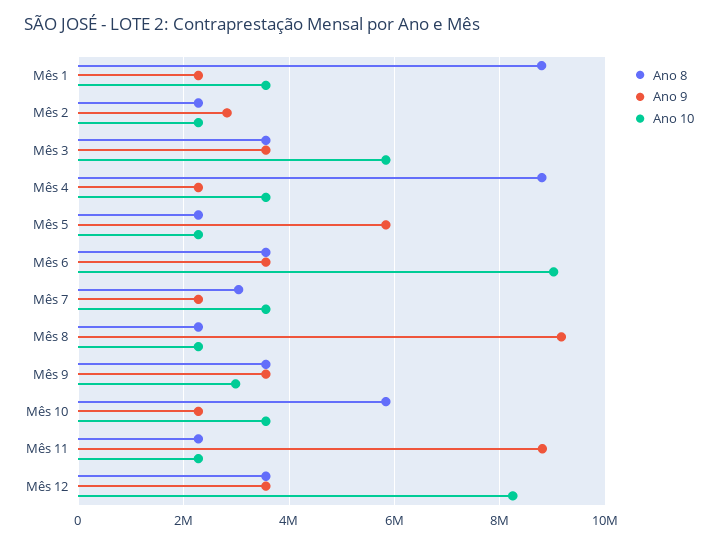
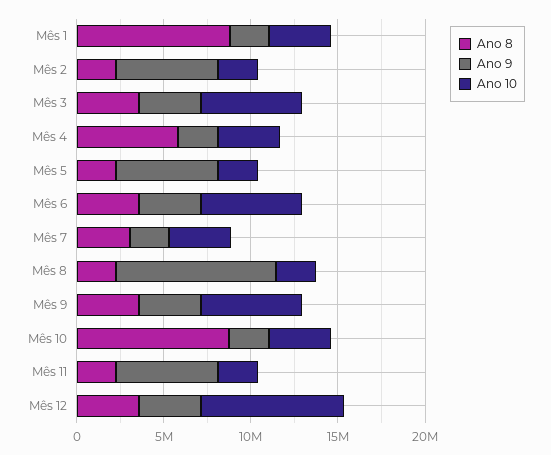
  {
    "Ano 8": {
      "Mês 1": 8800000,
      "Mês 2": 2200000,
      "Mês 3": 3600000,
-     "Mês 4": 8800000,
+     "Mês 4": 6000000,
      "Mês 5": 2200000,
      "Mês 6": 3600000,
      "Mês 7": 3000000,
      "Mês 8": 2200000,
      "Mês 9": 3600000,
-     "Mês 10": 5800000,
+     "Mês 10": 9000000,
      "Mês 11": 2200000,
      "Mês 12": 3600000
    },
    "Ano 9": {
      "Mês 1": 2200000,
-     "Mês 2": 2800000,
+     "Mês 2": 6000000,
      "Mês 3": 3600000,
      "Mês 4": 2200000,
      "Mês 5": 5800000,
      "Mês 6": 3600000,
      "Mês 7": 2200000,
      "Mês 8": 9200000,
      "Mês 9": 3600000,
      "Mês 10": 2200000,
-     "Mês 11": 8800000,
+     "Mês 11": 6000000,
      "Mês 12": 3600000
    },
    "Ano 10": {
      "Mês 1": 3600000,
      "Mês 2": 2200000,
      "Mês 3": 5800000,
      "Mês 4": 3600000,
      "Mês 5": 2200000,
-     "Mês 6": 9000000,
+     "Mês 6": 6000000,
      "Mês 7": 3600000,
      "Mês 8": 2200000,
-     "Mês 9": 3000000,
+     "Mês 9": 6000000,
      "Mês 10": 3600000,
      "Mês 11": 2200000,
      "Mês 12": 8200000
    }
  }

